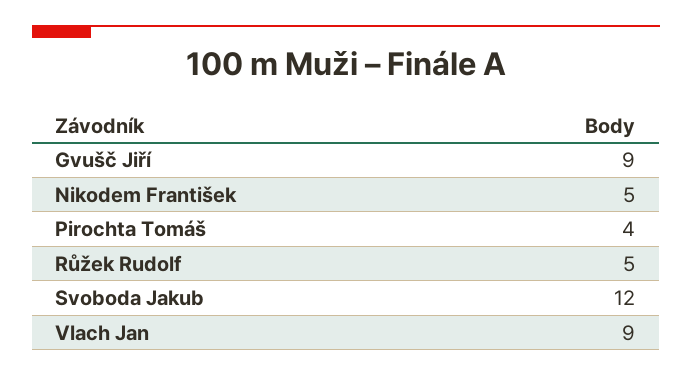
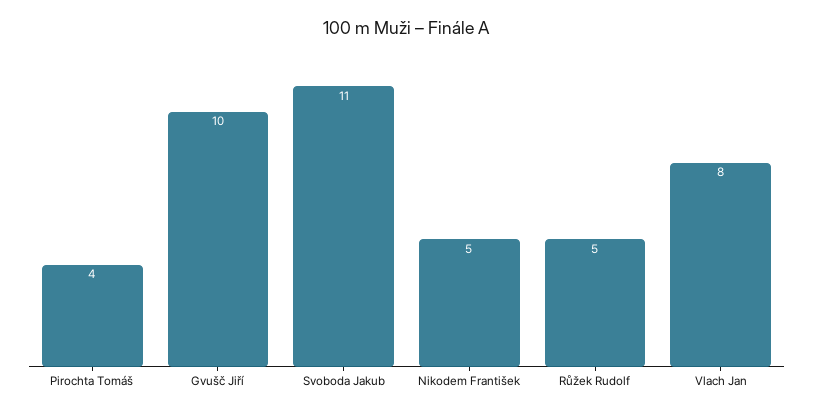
  {
-   "Gvušč Jiří": 9,
+   "Gvušč Jiří": 10,
    "Nikodem František": 5,
    "Pirochta Tomáš": 4,
    "Růžek Rudolf": 5,
-   "Svoboda Jakub": 12,
+   "Svoboda Jakub": 11,
-   "Vlach Jan": 9
+   "Vlach Jan": 8
  }

